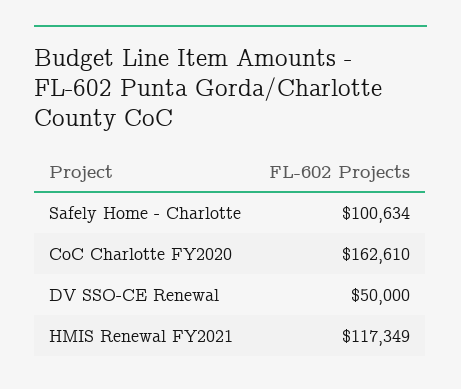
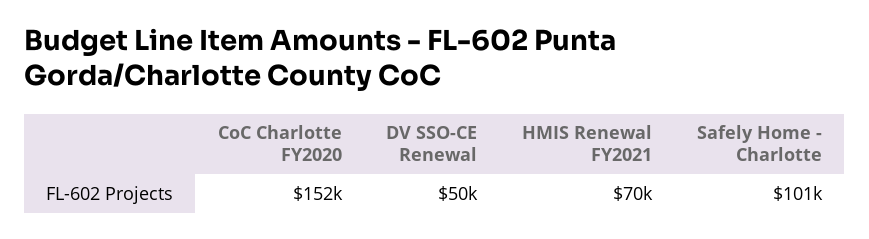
  {
    "Safely Home - Charlotte": 100634,
-   "CoC Charlotte FY2020": 162610,
+   "CoC Charlotte FY2020": 152000,
    "DV SSO-CE Renewal": 50000,
-   "HMIS Renewal FY2021": 117349
+   "HMIS Renewal FY2021": 70000
  }

